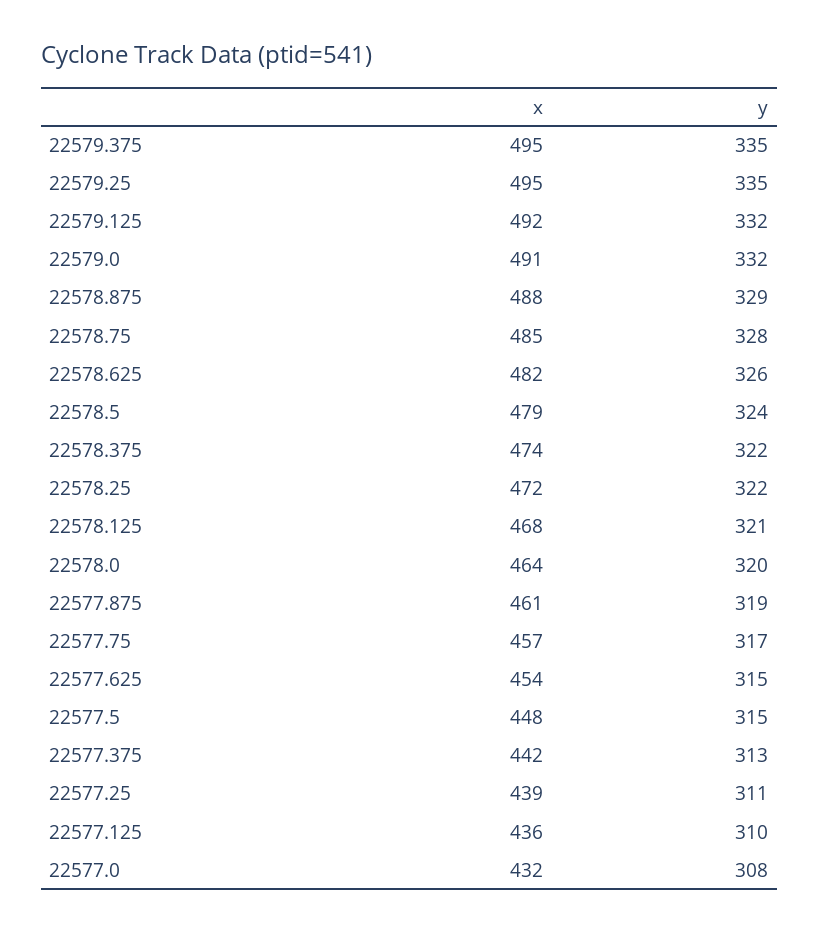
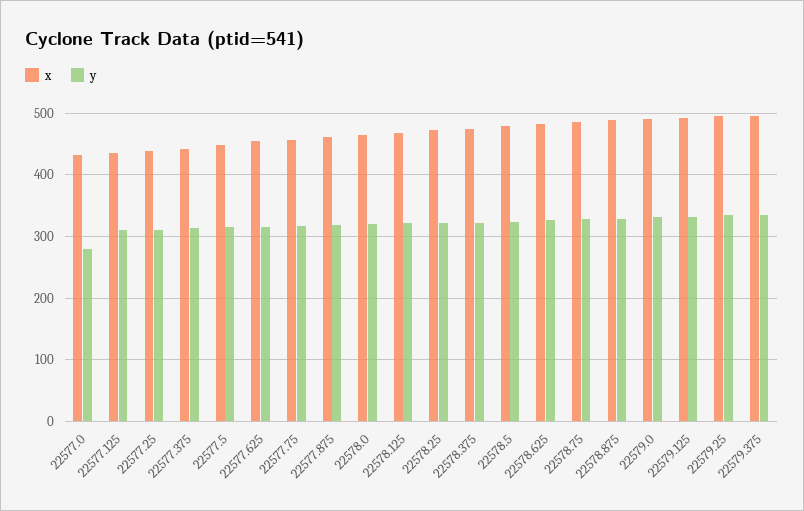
  {
    "x": {
      "22579.375": 495,
      "22579.25": 495,
      "22579.125": 492,
      "22579.0": 491,
      "22578.875": 488,
      "22578.75": 485,
      "22578.625": 482,
      "22578.5": 479,
      "22578.375": 474,
      "22578.25": 472,
      "22578.125": 468,
      "22578.0": 464,
      "22577.875": 461,
      "22577.75": 457,
      "22577.625": 454,
      "22577.5": 448,
      "22577.375": 442,
      "22577.25": 439,
      "22577.125": 436,
      "22577.0": 432
    },
    "y": {
      "22579.375": 335,
      "22579.25": 335,
      "22579.125": 332,
      "22579.0": 332,
      "22578.875": 329,
      "22578.75": 328,
      "22578.625": 326,
      "22578.5": 324,
      "22578.375": 322,
      "22578.25": 322,
      "22578.125": 321,
      "22578.0": 320,
      "22577.875": 319,
      "22577.75": 317,
      "22577.625": 315,
      "22577.5": 315,
      "22577.375": 313,
      "22577.25": 311,
      "22577.125": 310,
-     "22577.0": 308
+     "22577.0": 280
    }
  }

